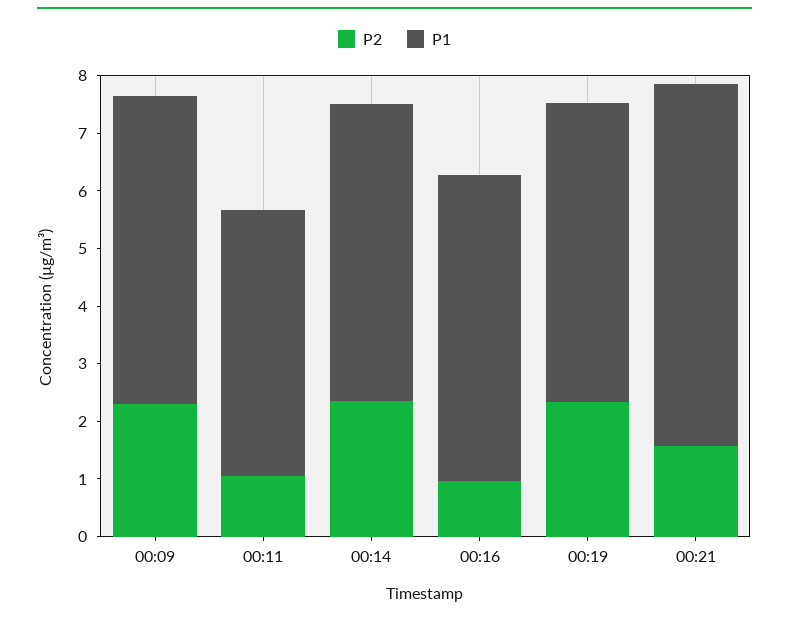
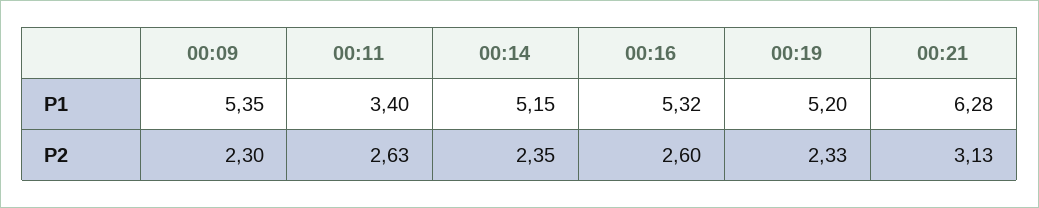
  {
    "P2": {
      "00:09": 2.3,
-     "00:11": 1,
+     "00:11": 2.63,
      "00:14": 2.35,
-     "00:16": 1,
+     "00:16": 2.6,
      "00:19": 2.33,
-     "00:21": 1.6
+     "00:21": 3.13
    },
    "P1": {
      "00:09": 5.35,
-     "00:11": 4.6,
+     "00:11": 3.4,
      "00:14": 5.15,
      "00:16": 5.32,
      "00:19": 5.2,
      "00:21": 6.28
    }
  }

